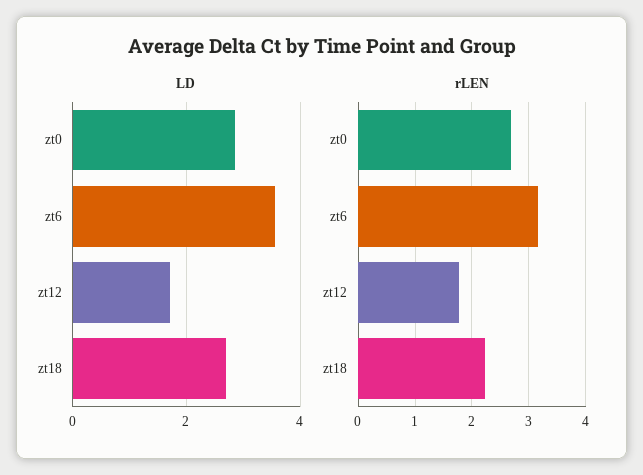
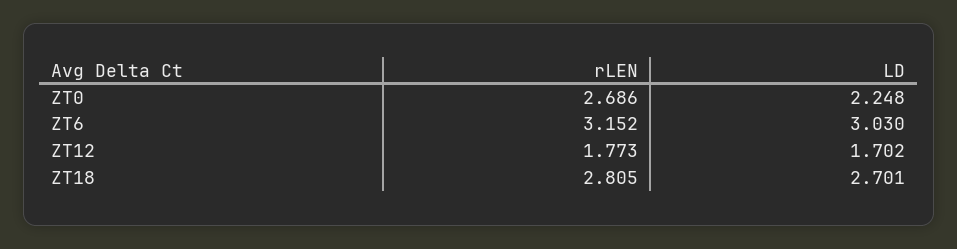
  {
    "LD": {
-     "zt0": 2.8,
+     "zt0": 2.248,
-     "zt6": 3.6,
+     "zt6": 3.03,
      "zt12": 1.702,
      "zt18": 2.701
    },
    "rLEN": {
      "zt0": 2.686,
      "zt6": 3.152,
      "zt12": 1.773,
-     "zt18": 2.2
+     "zt18": 2.805
    }
  }

